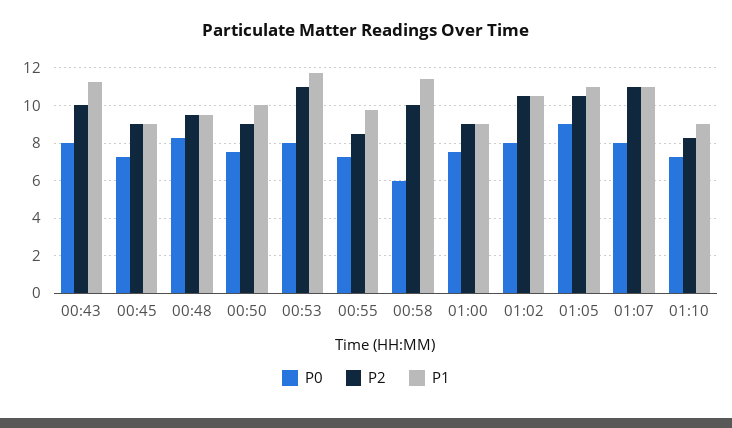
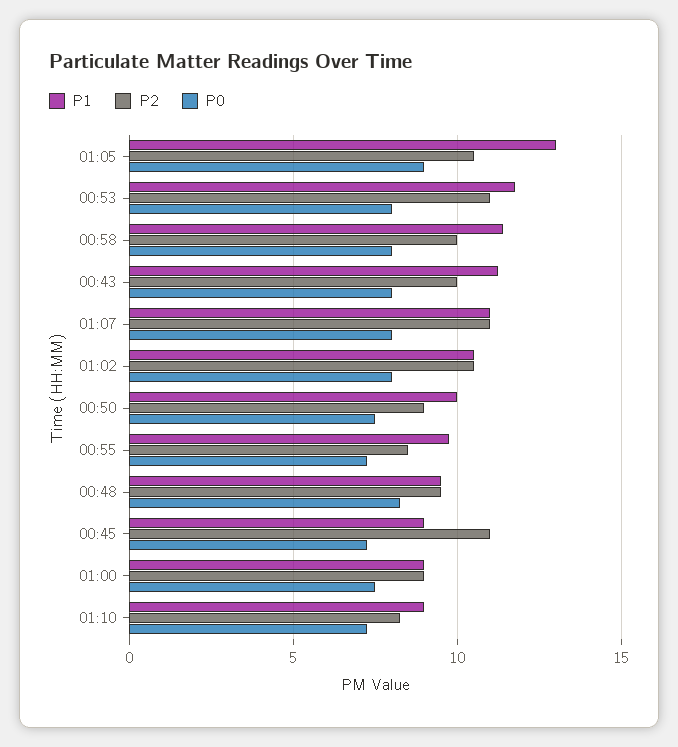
  {
    "P0": {
      "00:43": 8,
      "00:45": 7.5,
      "00:48": 8.5,
      "00:50": 7.5,
      "00:53": 8,
      "00:55": 7.5,
-     "00:58": 6,
+     "00:58": 8,
      "01:00": 7.5,
      "01:02": 8,
      "01:05": 9,
      "01:07": 8,
      "01:10": 7.5
    },
    "P2": {
      "00:43": 10,
-     "00:45": 9,
+     "00:45": 11,
      "00:48": 9.5,
      "00:50": 9,
      "00:53": 11,
      "00:55": 8.5,
      "00:58": 10,
      "01:00": 9,
      "01:02": 10.5,
      "01:05": 10.5,
      "01:07": 11,
      "01:10": 8.5
    },
    "P1": {
      "00:43": 11.5,
      "00:45": 9,
      "00:48": 9.5,
      "00:50": 10,
      "00:53": 12,
      "00:55": 10,
      "00:58": 11.5,
      "01:00": 9,
      "01:02": 10.5,
-     "01:05": 11,
+     "01:05": 13,
      "01:07": 11,
      "01:10": 9
    }
  }

